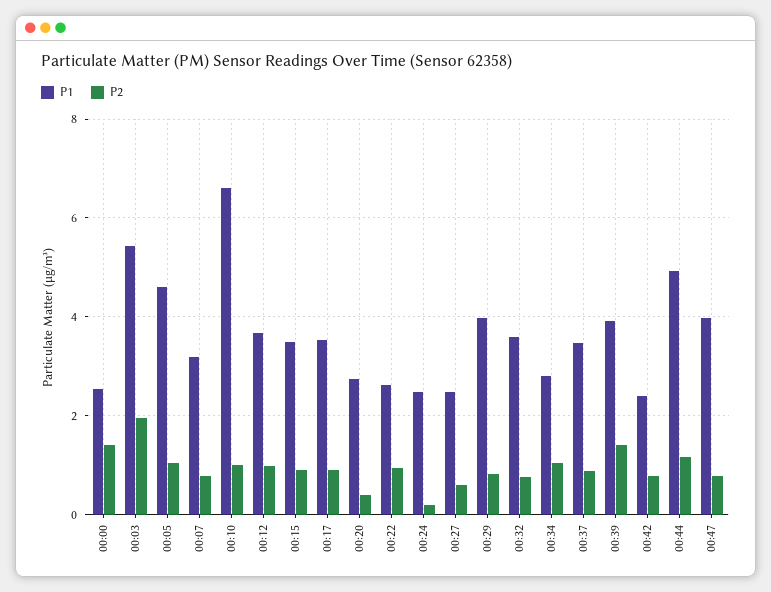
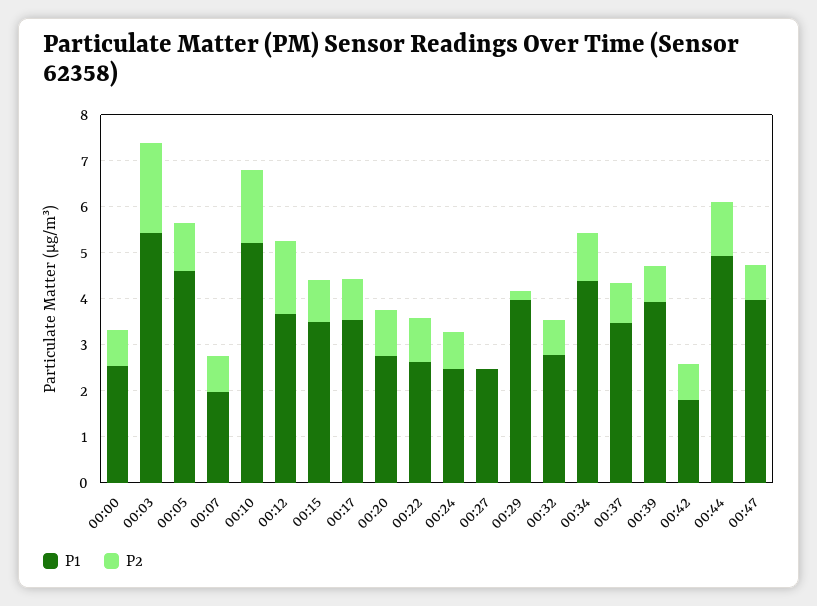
  {
    "P1": {
      "00:00": 2.6,
      "00:03": 5.4,
      "00:05": 4.6,
-     "00:07": 3.2,
+     "00:07": 2,
-     "00:10": 6.6,
+     "00:10": 5.2,
      "00:12": 3.6,
      "00:15": 3.6,
      "00:17": 3.6,
      "00:20": 2.8,
      "00:22": 2.6,
      "00:24": 2.4,
      "00:27": 2.4,
      "00:29": 4,
-     "00:32": 3.6,
+     "00:32": 2.8,
-     "00:34": 2.8,
+     "00:34": 4.4,
      "00:37": 3.4,
      "00:39": 4,
-     "00:42": 2.4,
+     "00:42": 1.8,
      "00:44": 5,
      "00:47": 4
    },
    "P2": {
-     "00:00": 1.4,
+     "00:00": 0.8,
      "00:03": 2,
      "00:05": 1,
      "00:07": 0.8,
-     "00:10": 1,
+     "00:10": 1.6,
-     "00:12": 1,
+     "00:12": 1.6,
      "00:15": 1,
      "00:17": 1,
-     "00:20": 0.4,
+     "00:20": 1,
      "00:22": 1,
-     "00:24": 0.2,
+     "00:24": 0.8,
-     "00:27": 0.6,
+     "00:27": 0,
-     "00:29": 0.8,
+     "00:29": 0.2,
      "00:32": 0.8,
      "00:34": 1,
      "00:37": 0.8,
-     "00:39": 1.4,
+     "00:39": 0.8,
      "00:42": 0.8,
      "00:44": 1.2,
      "00:47": 0.8
    }
  }

